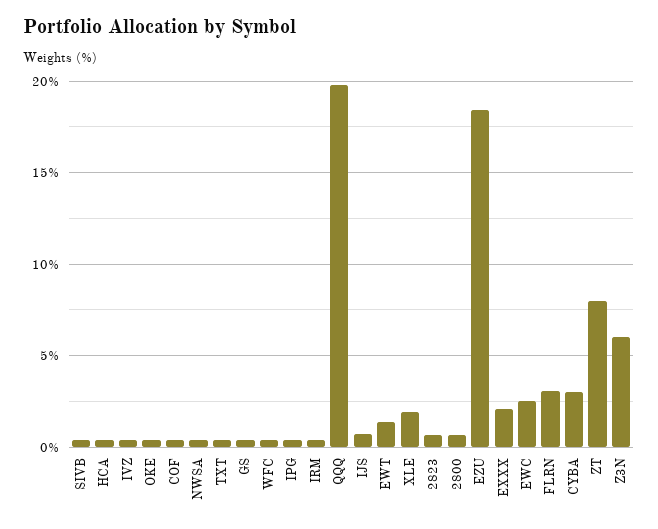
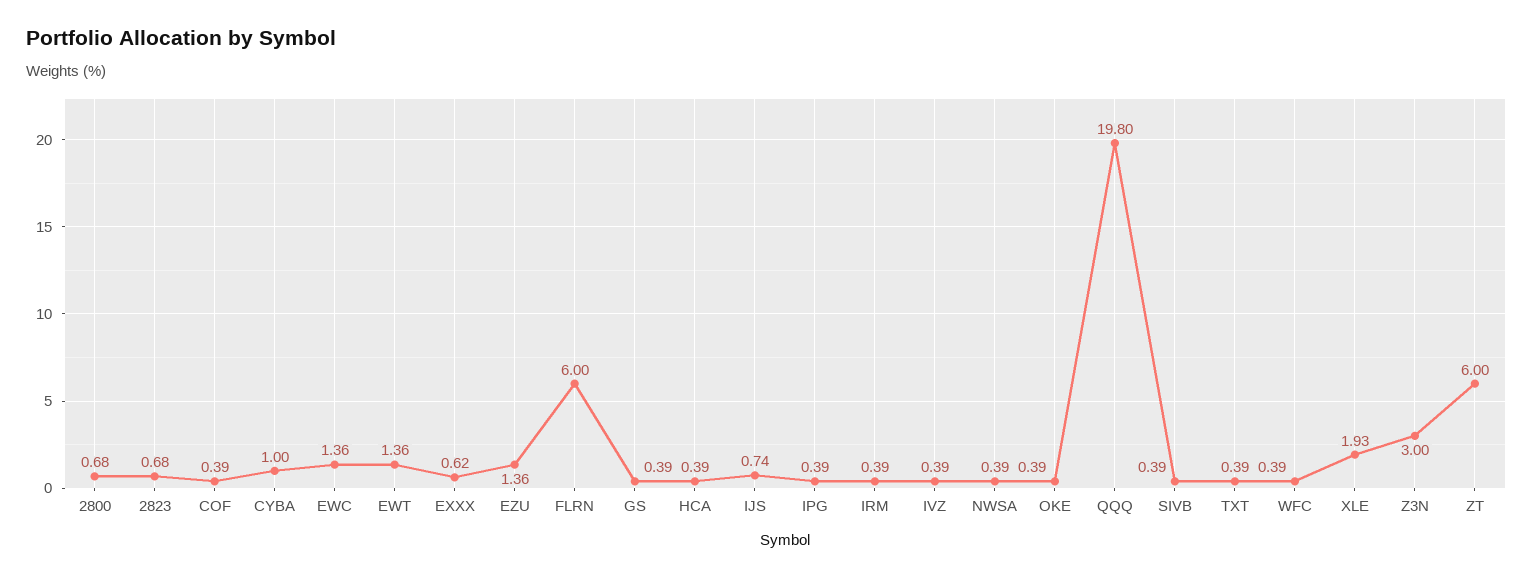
  {
    "SIVB": 0.39,
    "HCA": 0.39,
    "IVZ": 0.39,
    "OKE": 0.39,
    "COF": 0.39,
    "NWSA": 0.39,
    "TXT": 0.39,
    "GS": 0.39,
    "WFC": 0.39,
    "IPG": 0.39,
    "IRM": 0.39,
    "QQQ": 19.8,
    "IJS": 0.74,
    "EWT": 1.36,
    "XLE": 1.93,
    "2823": 0.68,
    "2800": 0.68,
-   "EZU": 18.5,
+   "EZU": 1.36,
-   "EXXX": 2,
+   "EXXX": 0.62,
-   "EWC": 2.5,
+   "EWC": 1.36,
-   "FLRN": 3,
+   "FLRN": 6,
-   "CYBA": 3,
+   "CYBA": 1,
-   "ZT": 8,
+   "ZT": 6,
-   "Z3N": 6
+   "Z3N": 3
  }

